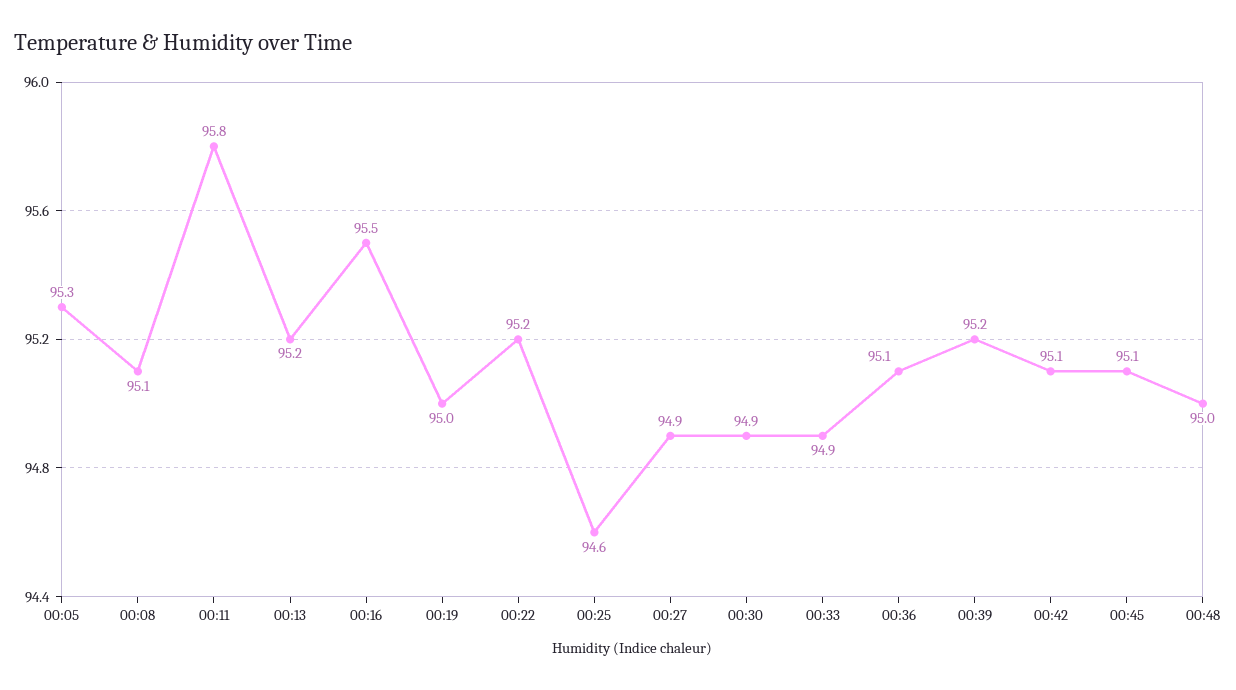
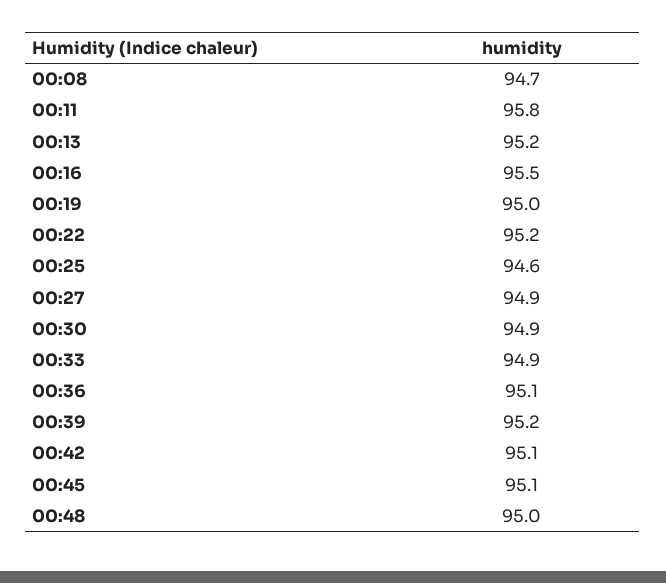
  {
-   "00:05": 95.3,
-   "00:08": 95.1,
+   "00:08": 94.7,
    "00:11": 95.8,
    "00:13": 95.2,
    "00:16": 95.5,
    "00:19": 95,
    "00:22": 95.2,
    "00:25": 94.6,
    "00:27": 94.9,
    "00:30": 94.9,
    "00:33": 94.9,
    "00:36": 95.1,
    "00:39": 95.2,
    "00:42": 95.1,
    "00:45": 95.1,
    "00:48": 95
  }

